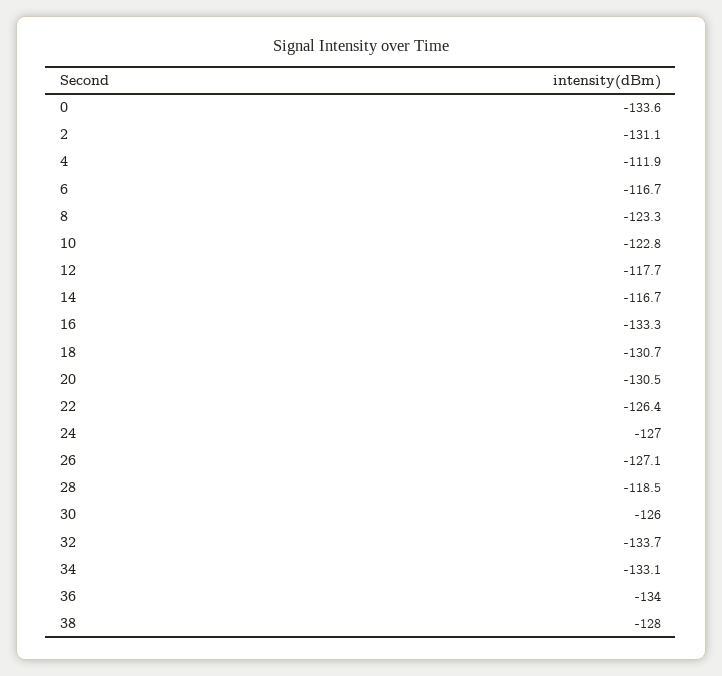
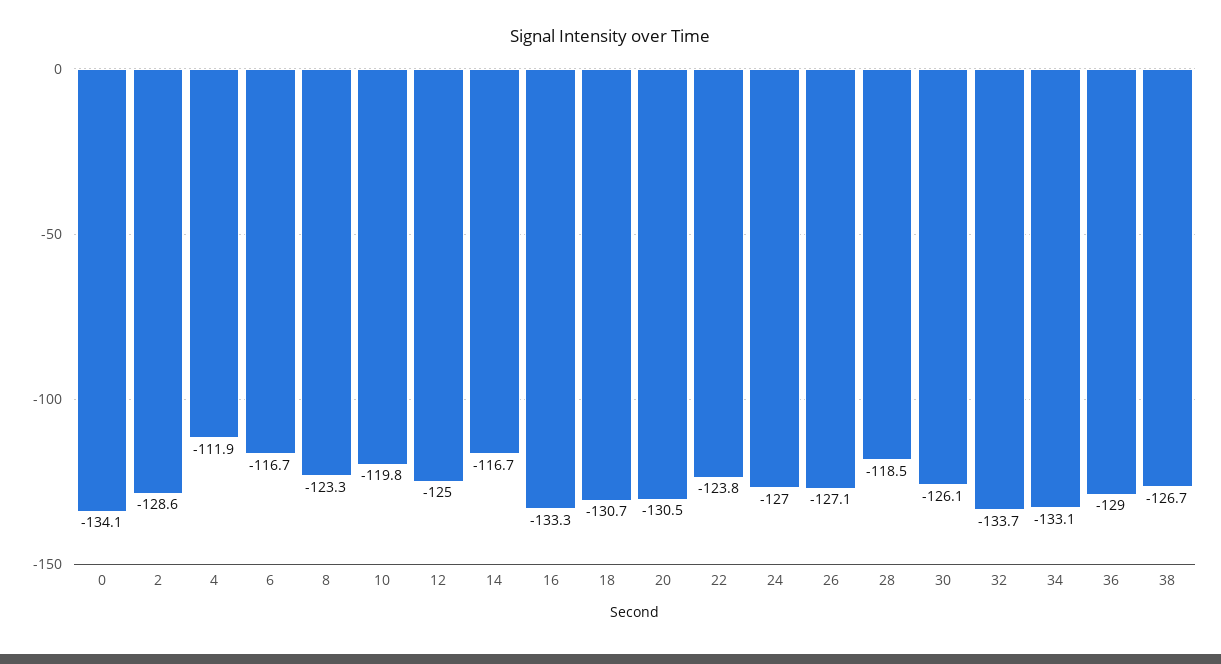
  {
-   "0": -133.6,
+   "0": -134.1,
-   "2": -131.1,
+   "2": -128.6,
    "4": -111.9,
    "6": -116.7,
    "8": -123.3,
-   "10": -122.8,
+   "10": -119.8,
-   "12": -117.7,
+   "12": -125,
    "14": -116.7,
    "16": -133.3,
    "18": -130.7,
    "20": -130.5,
-   "22": -126.4,
+   "22": -123.8,
    "24": -127,
    "26": -127.1,
    "28": -118.5,
-   "30": -126,
+   "30": -126.1,
    "32": -133.7,
    "34": -133.1,
-   "36": -134,
+   "36": -129,
-   "38": -128
+   "38": -126.7
  }

